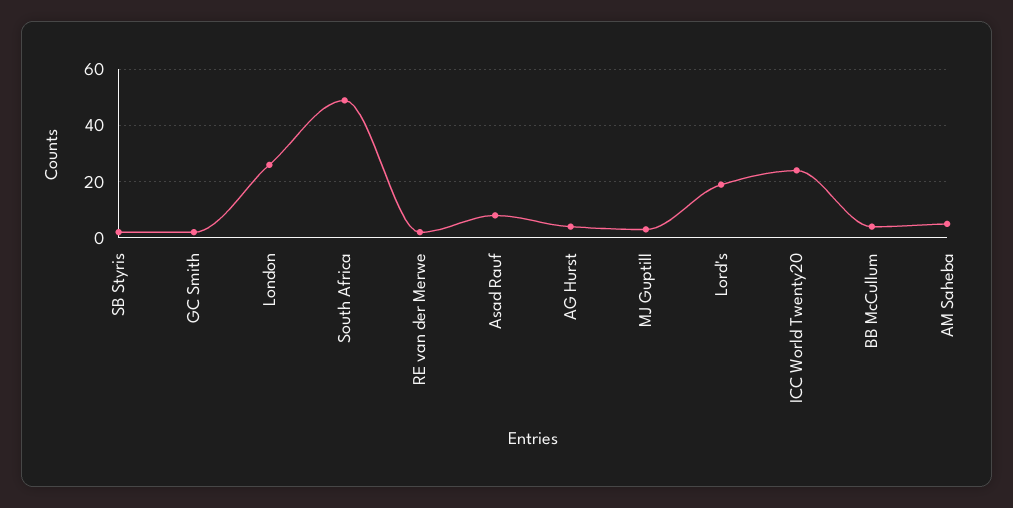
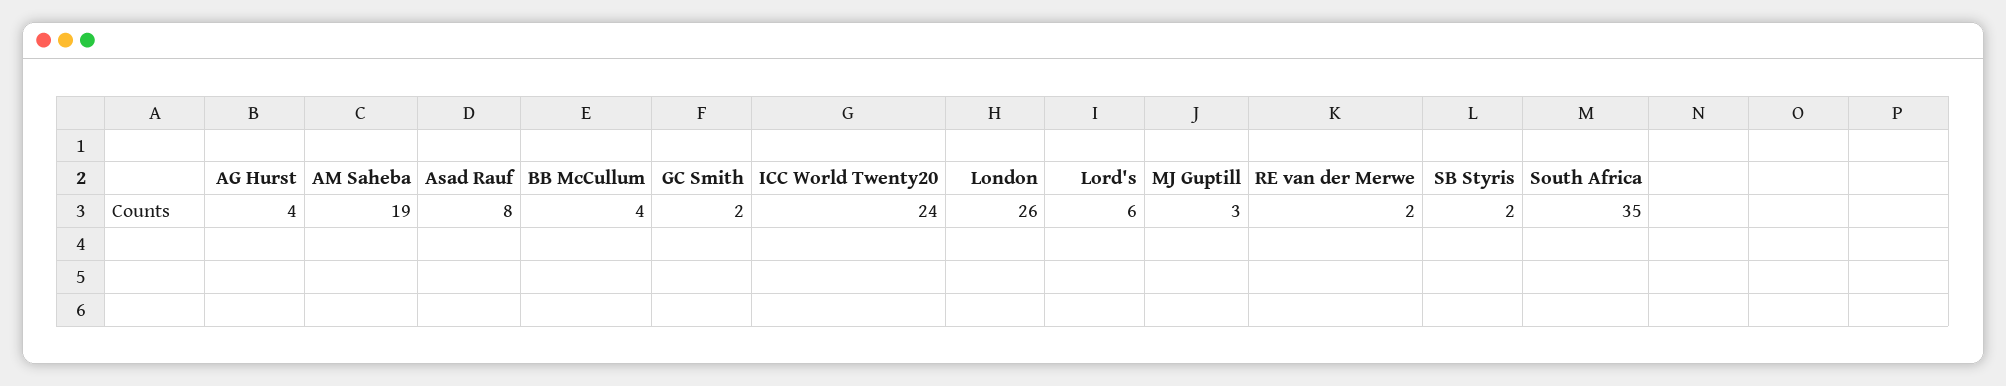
  {
    "SB Styris": 2,
    "GC Smith": 2,
    "London": 26,
-   "South Africa": 50,
+   "South Africa": 35,
    "RE van der Merwe": 2,
    "Asad Rauf": 8,
    "AG Hurst": 4,
    "MJ Guptill": 3,
-   "Lord's": 20,
+   "Lord's": 6,
    "ICC World Twenty20": 24,
    "BB McCullum": 4,
-   "AM Saheba": 5
+   "AM Saheba": 19
  }

